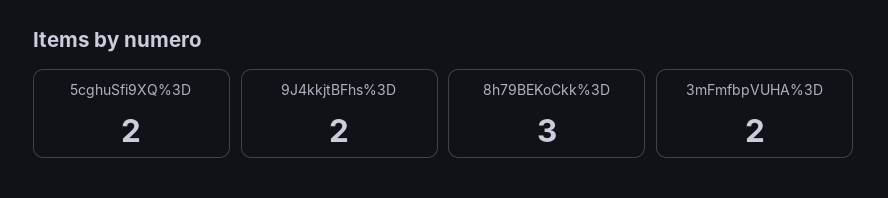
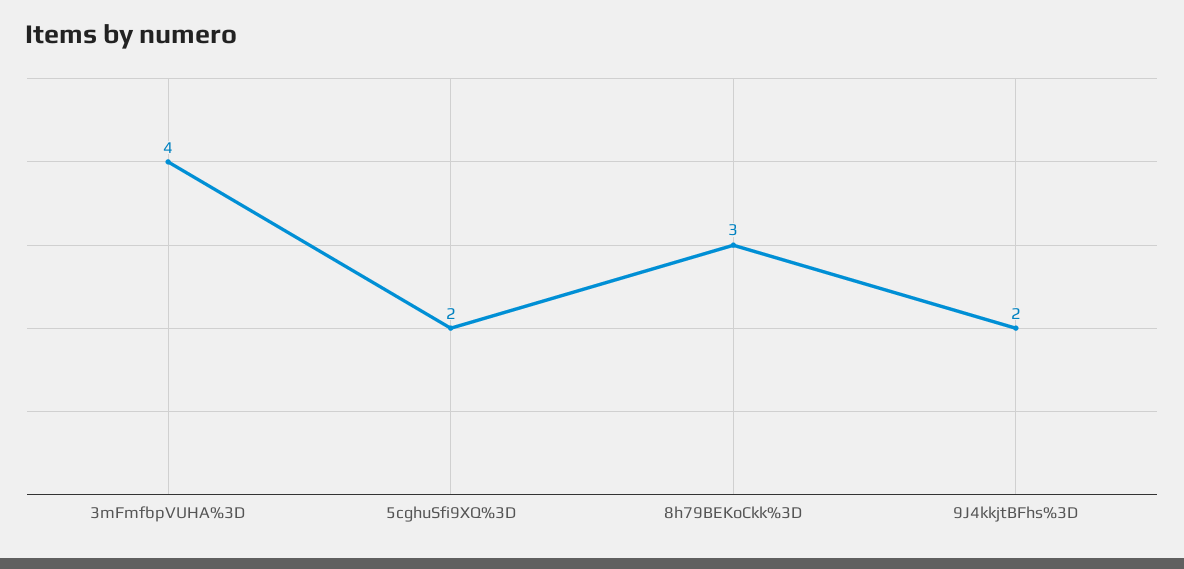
  {
    "5cghuSfi9XQ%3D": 2,
    "9J4kkjtBFhs%3D": 2,
    "8h79BEKoCkk%3D": 3,
-   "3mFmfbpVUHA%3D": 2
+   "3mFmfbpVUHA%3D": 4
  }

